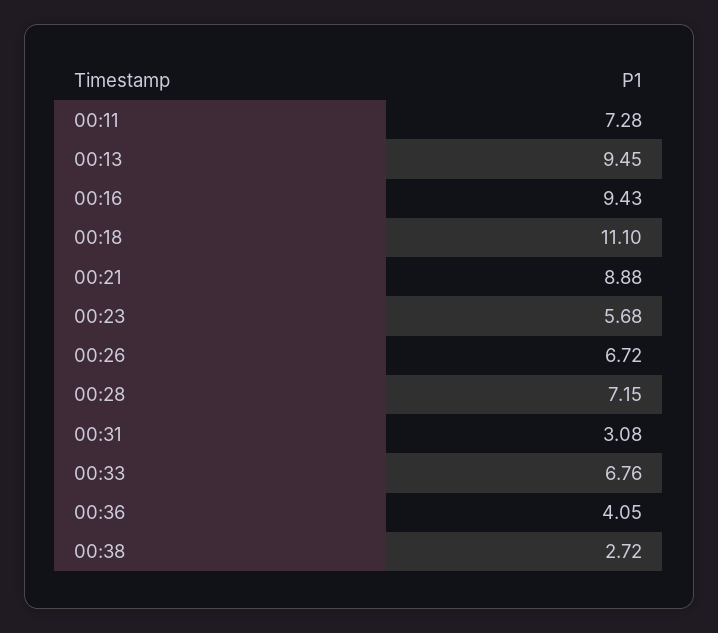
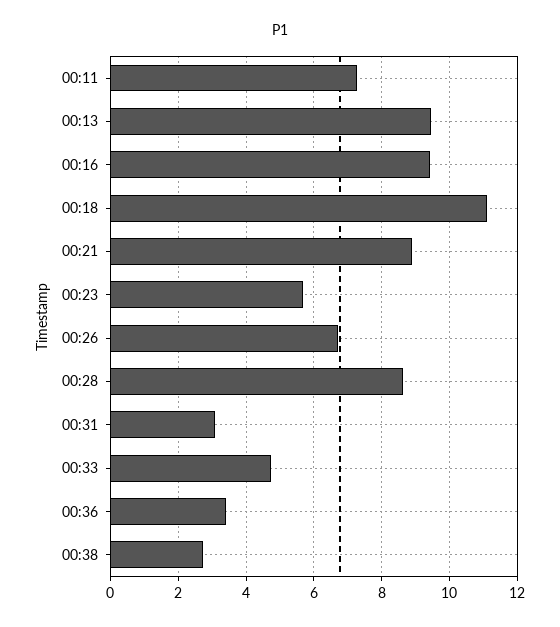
  {
    "00:11": 7.28,
    "00:13": 9.45,
    "00:16": 9.43,
    "00:18": 11.1,
    "00:21": 8.88,
    "00:23": 5.68,
    "00:26": 6.72,
-   "00:28": 7.15,
+   "00:28": 8.6,
    "00:31": 3.08,
-   "00:33": 6.76,
+   "00:33": 4.8,
-   "00:36": 4.05,
+   "00:36": 3.4,
    "00:38": 2.72
  }

